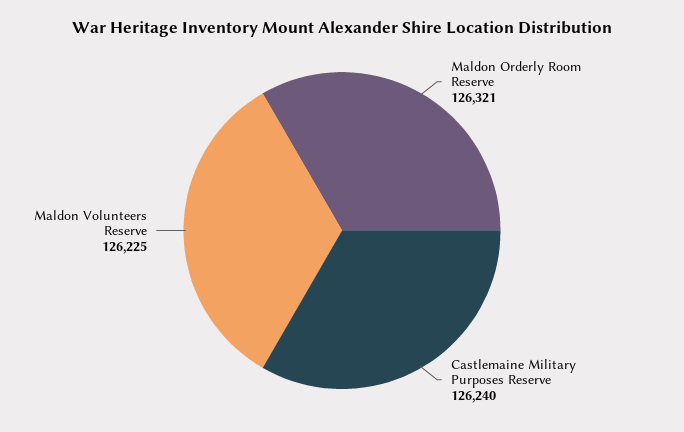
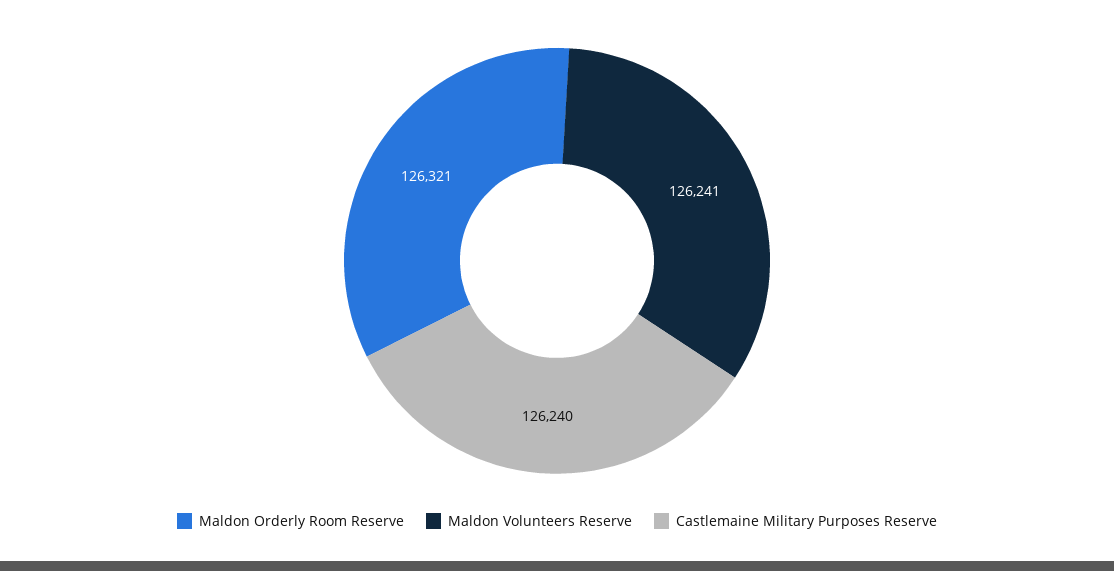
  {
    "Maldon Orderly Room Reserve": 126321,
    "Castlemaine Military Purposes Reserve": 126240,
-   "Maldon Volunteers Reserve": 126225
+   "Maldon Volunteers Reserve": 126241
  }

